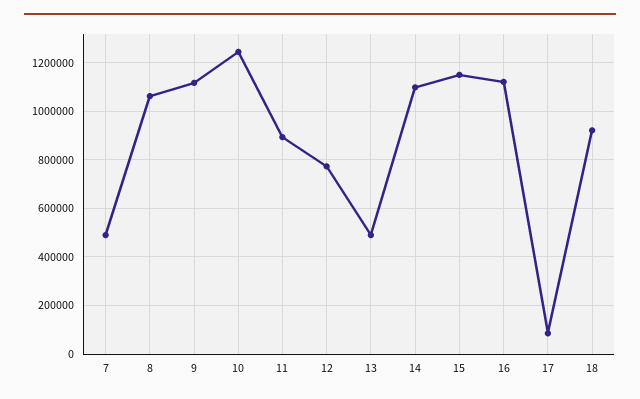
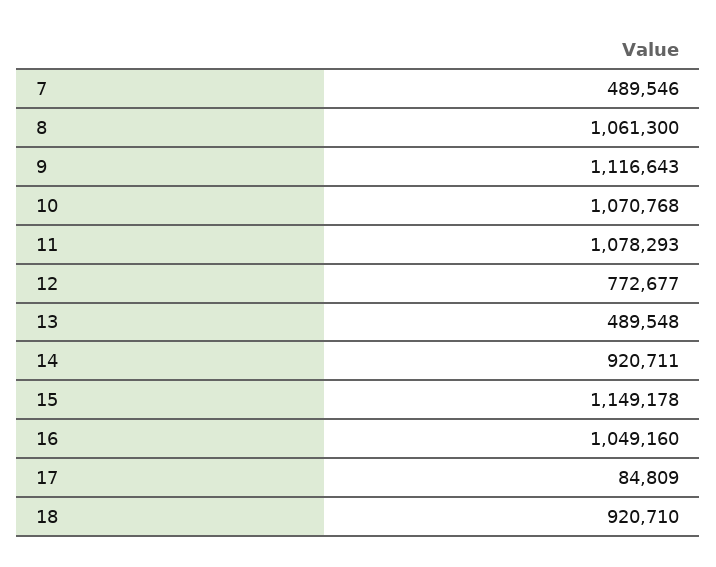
  {
    "7": 489546,
    "8": 1061300,
    "9": 1116643,
-   "10": 1250000,
+   "10": 1070768,
-   "11": 900000,
+   "11": 1078293,
    "12": 772677,
    "13": 489548,
-   "14": 1100000,
+   "14": 920711,
    "15": 1149178,
-   "16": 1125000,
+   "16": 1049160,
    "17": 84809,
    "18": 920710
  }

